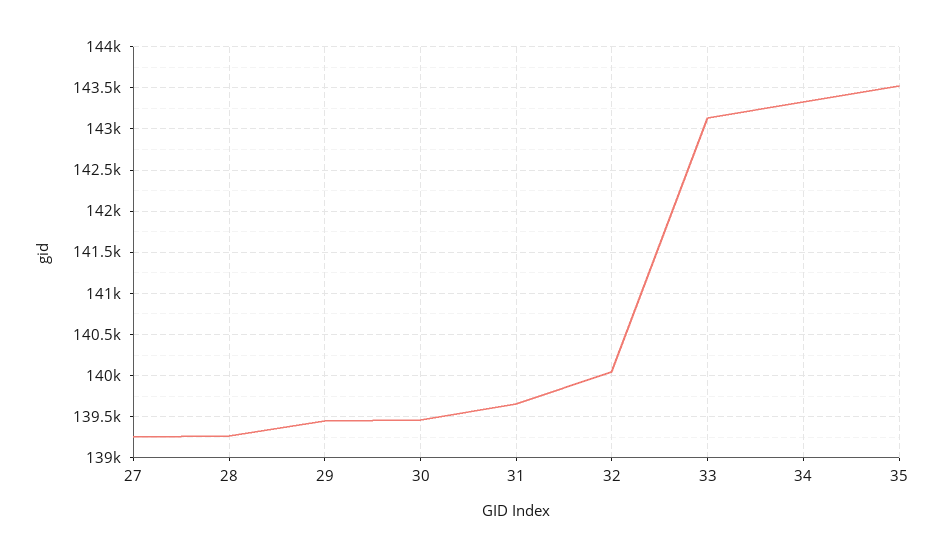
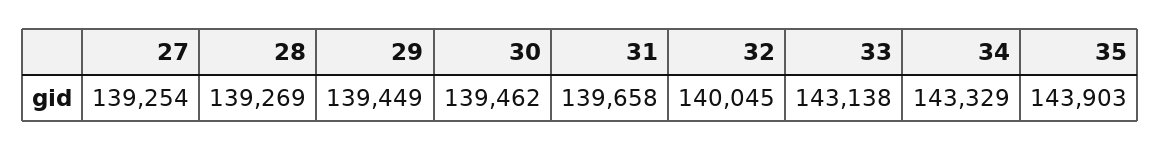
  {
    "27": 139254,
    "28": 139269,
    "29": 139449,
    "30": 139462,
    "31": 139658,
    "32": 140045,
    "33": 143138,
    "34": 143329,
-   "35": 143500
+   "35": 143903
  }

